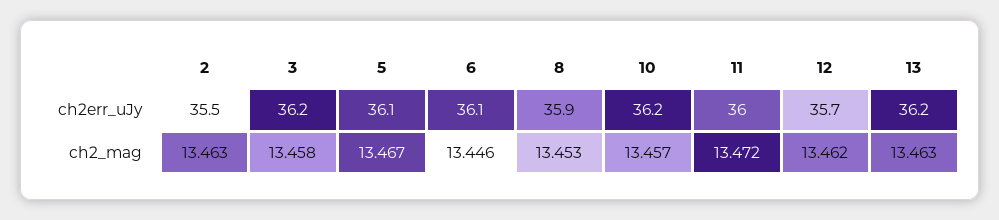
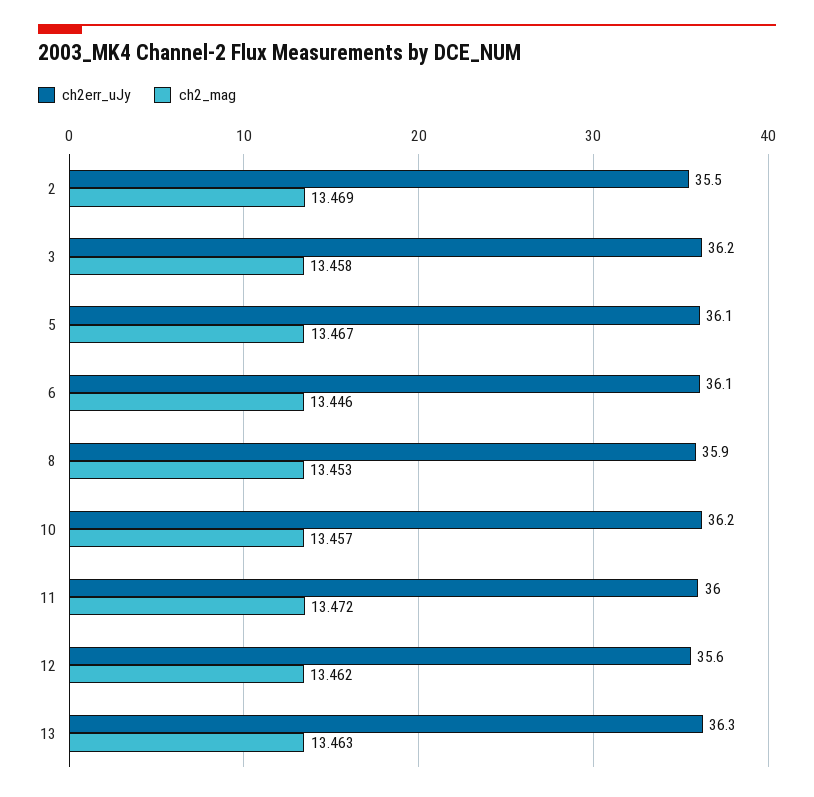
  {
    "ch2err_uJy": {
      "2": 35.5,
      "3": 36.2,
      "5": 36.1,
      "6": 36.1,
      "8": 35.9,
      "10": 36.2,
      "11": 36,
-     "12": 35.7,
+     "12": 35.6,
-     "13": 36.2
+     "13": 36.3
    },
    "ch2_mag": {
-     "2": 13.463,
+     "2": 13.469,
      "3": 13.458,
      "5": 13.467,
      "6": 13.446,
      "8": 13.453,
      "10": 13.457,
      "11": 13.472,
      "12": 13.462,
      "13": 13.463
    }
  }

